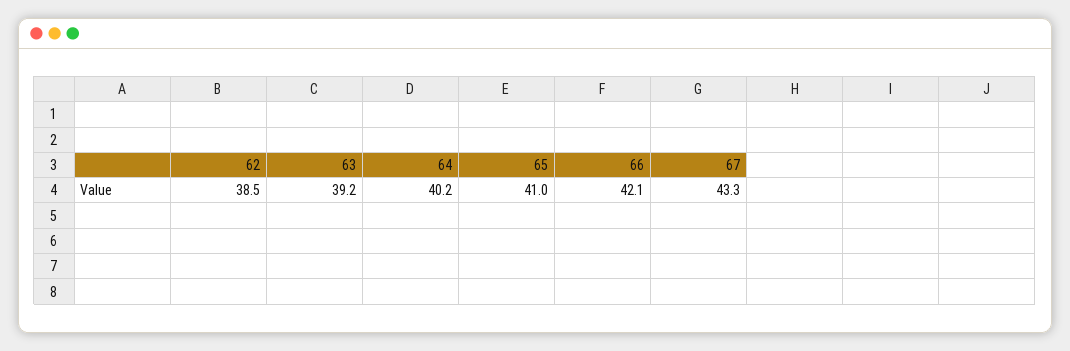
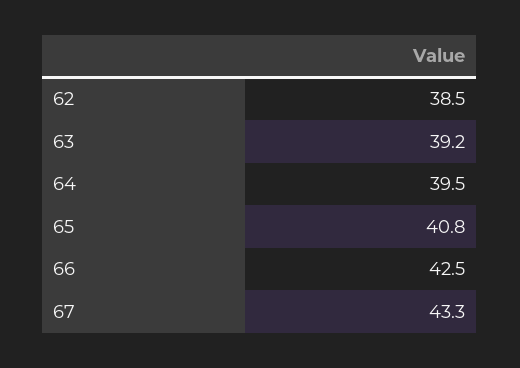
  {
    "62": 38.5,
    "63": 39.2,
-   "64": 40.2,
+   "64": 39.5,
-   "65": 41,
+   "65": 40.8,
-   "66": 42.1,
+   "66": 42.5,
    "67": 43.3
  }

